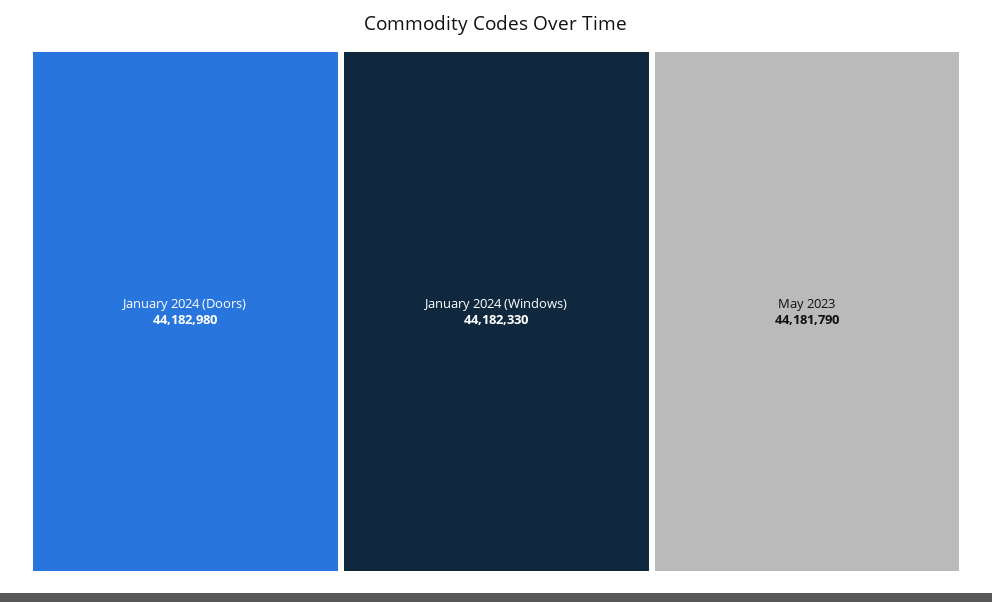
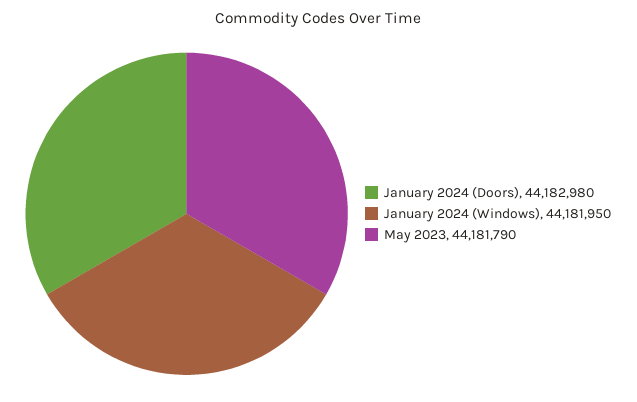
  {
    "January 2024 (Doors)": 44182980,
-   "January 2024 (Windows)": 44182330,
+   "January 2024 (Windows)": 44181950,
    "May 2023": 44181790
  }

